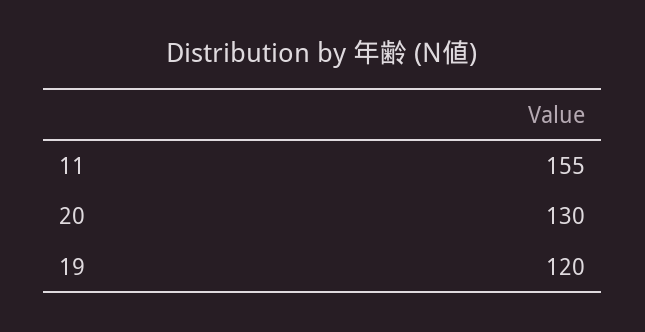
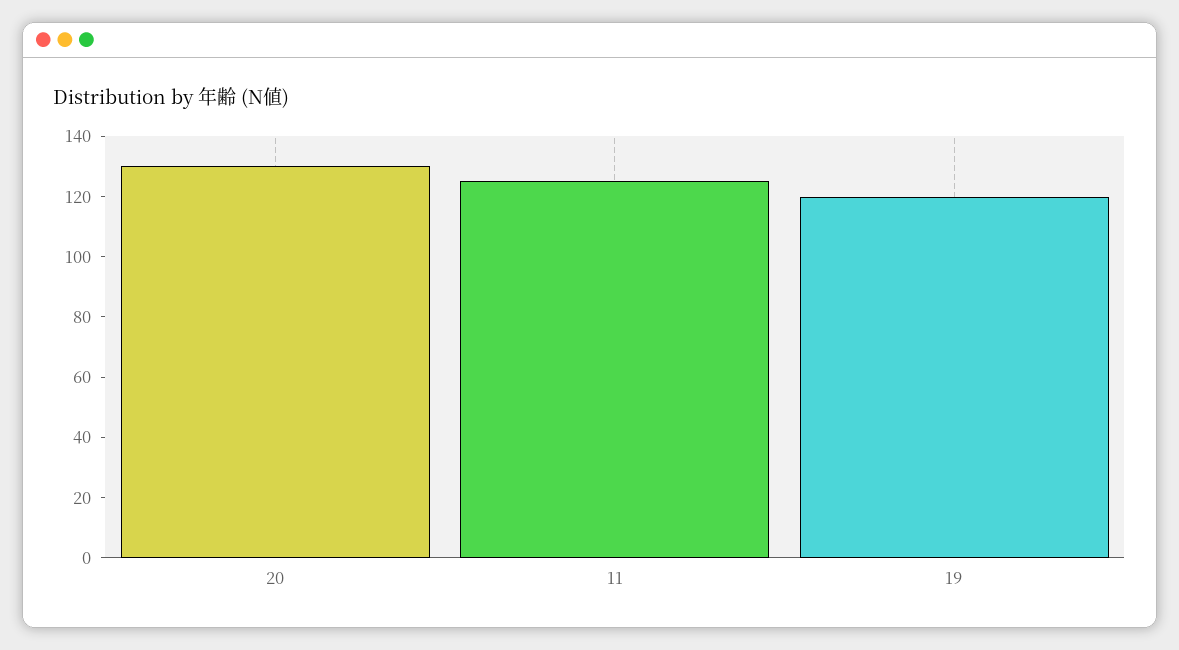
  {
-   "11": 155,
+   "11": 125,
    "20": 130,
    "19": 120
  }

